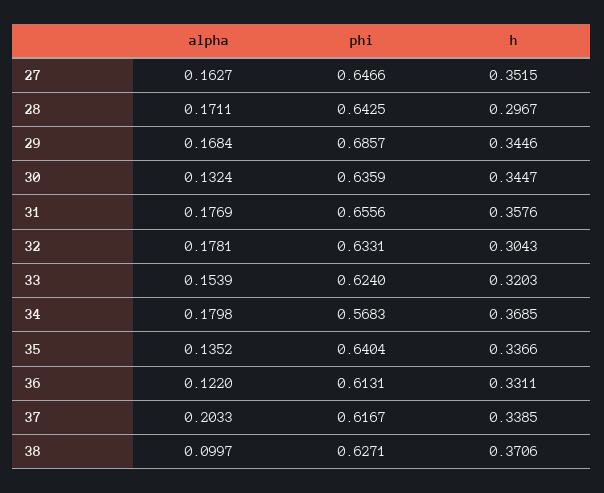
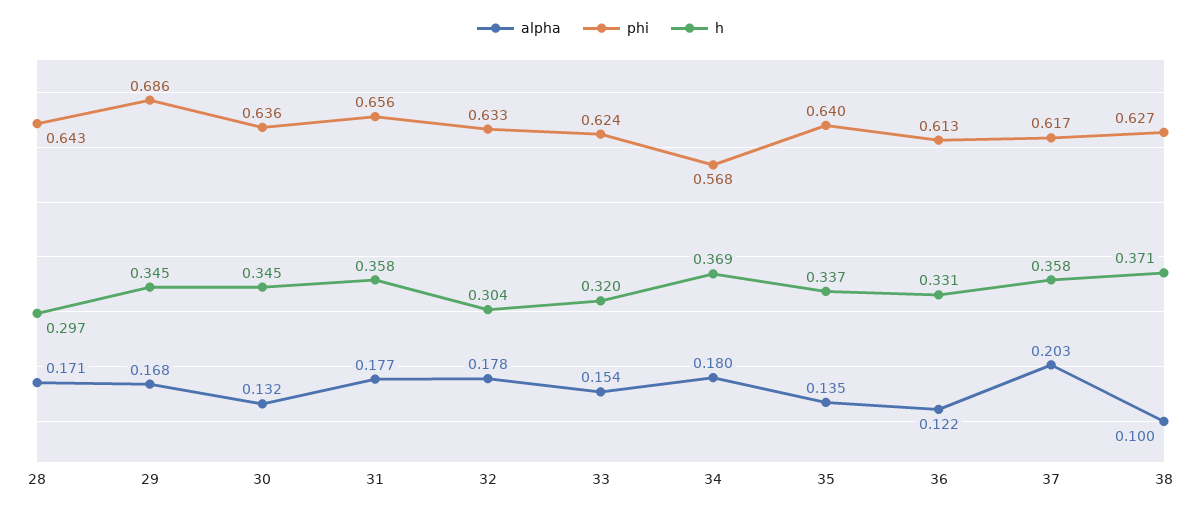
  {
    "alpha": {
-     "27": 0.1627,
      "28": 0.1711,
      "29": 0.1684,
      "30": 0.1324,
      "31": 0.1769,
      "32": 0.1781,
      "33": 0.1539,
      "34": 0.1798,
      "35": 0.1352,
      "36": 0.122,
      "37": 0.2033,
      "38": 0.0997
    },
    "phi": {
-     "27": 0.6466,
      "28": 0.6425,
      "29": 0.6857,
      "30": 0.6359,
      "31": 0.6556,
      "32": 0.6331,
      "33": 0.624,
      "34": 0.5683,
      "35": 0.6404,
      "36": 0.6131,
      "37": 0.6167,
      "38": 0.6271
    },
    "h": {
-     "27": 0.3515,
      "28": 0.2967,
      "29": 0.3446,
      "30": 0.3447,
      "31": 0.3576,
      "32": 0.3043,
      "33": 0.3203,
      "34": 0.3685,
      "35": 0.3366,
      "36": 0.3311,
-     "37": 0.3385,
+     "37": 0.358,
      "38": 0.3706
    }
  }

